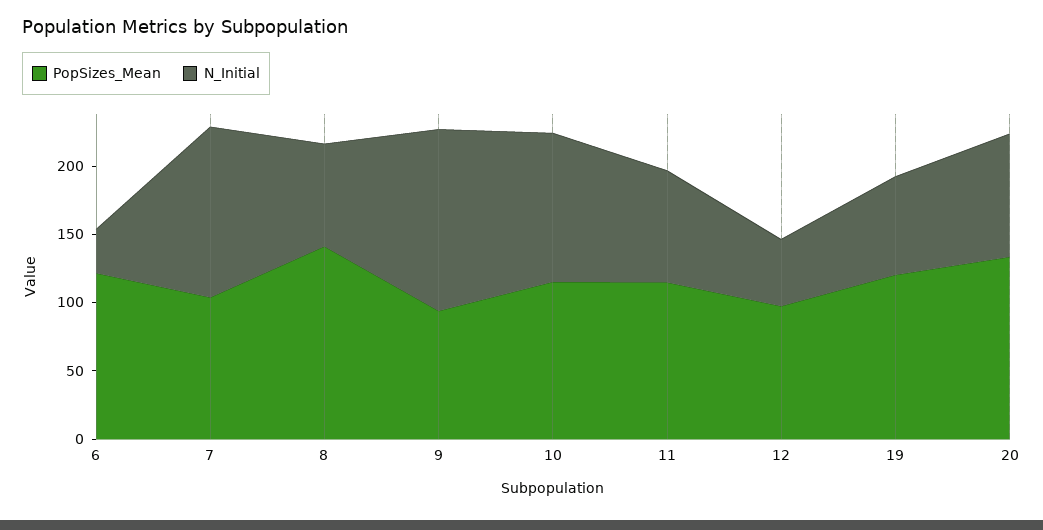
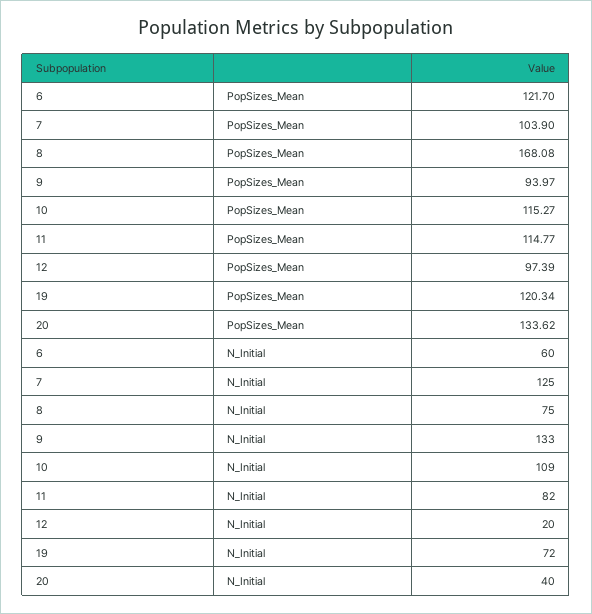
  {
    "PopSizes_Mean": {
      "6": 121.7,
      "7": 103.9,
-     "8": 140,
+     "8": 168.08,
      "9": 93.97,
      "10": 115.27,
      "11": 114.77,
      "12": 97.39,
      "19": 120.34,
      "20": 133.62
    },
    "N_Initial": {
-     "6": 30,
+     "6": 60,
      "7": 125,
      "8": 75,
      "9": 133,
      "10": 109,
      "11": 82,
-     "12": 50,
+     "12": 20,
      "19": 72,
-     "20": 90
+     "20": 40
    }
  }

